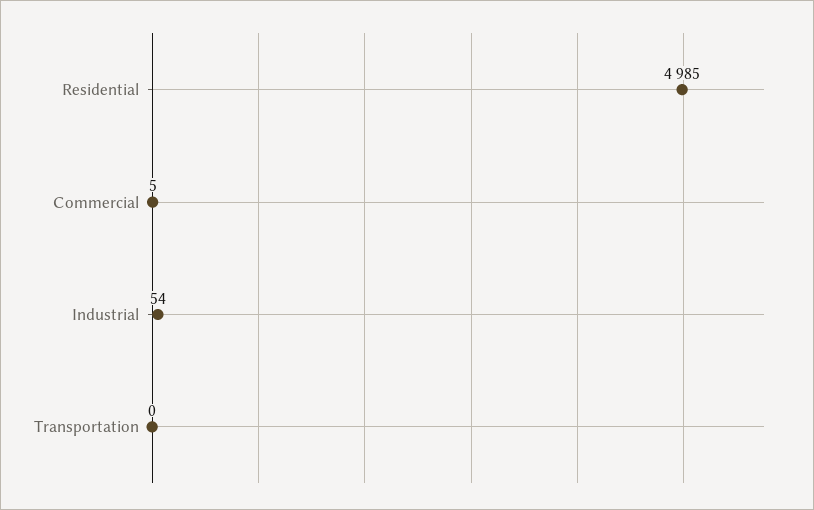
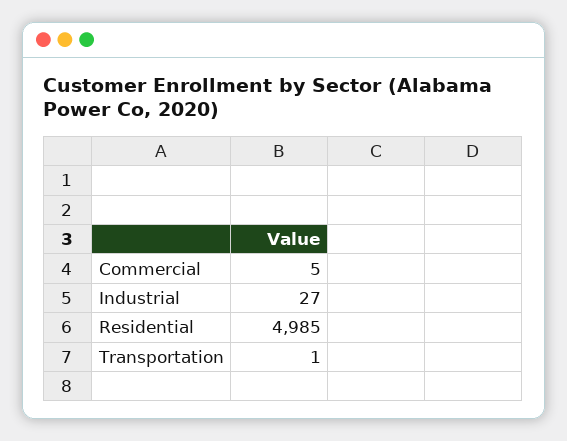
  {
    "Residential": 4985,
    "Commercial": 5,
-   "Industrial": 54,
+   "Industrial": 27,
-   "Transportation": 0
+   "Transportation": 1
  }

